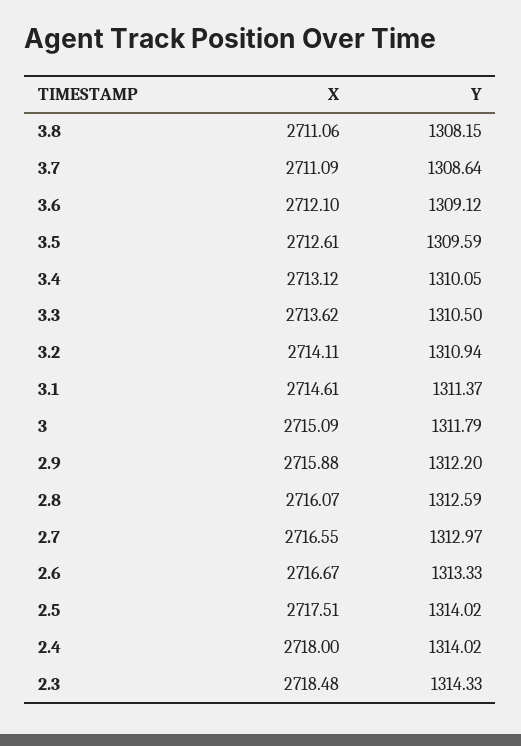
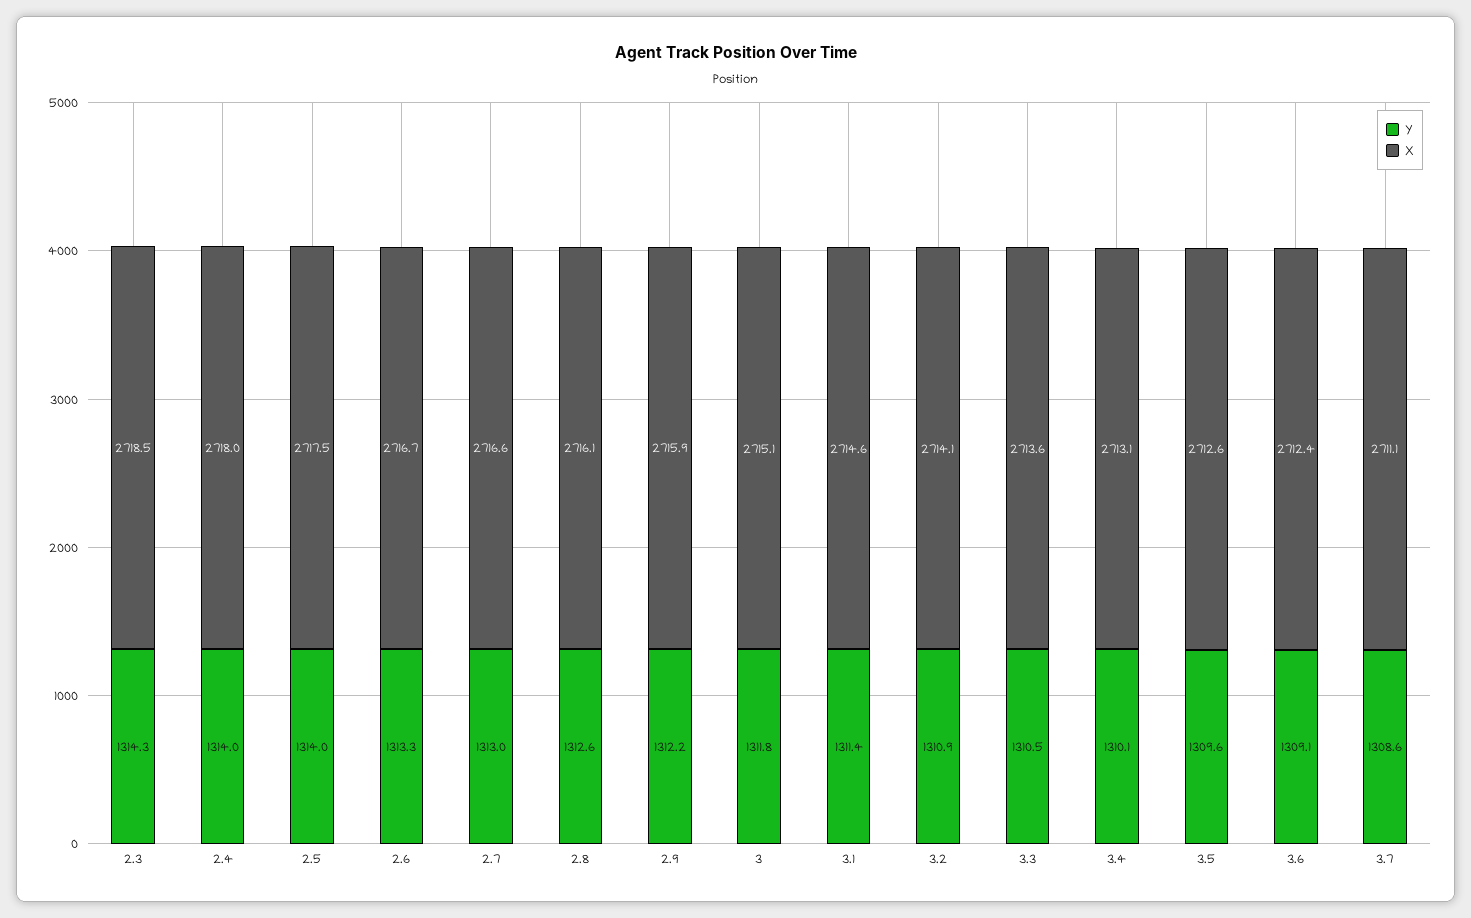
  {
    "X": {
-     "3.8": 2711.06,
      "3.7": 2711.09,
-     "3.6": 2712.1,
+     "3.6": 2712.4,
      "3.5": 2712.61,
      "3.4": 2713.12,
      "3.3": 2713.62,
      "3.2": 2714.11,
      "3.1": 2714.61,
      "3": 2715.09,
      "2.9": 2715.88,
      "2.8": 2716.07,
      "2.7": 2716.55,
      "2.6": 2716.67,
      "2.5": 2717.51,
      "2.4": 2718,
      "2.3": 2718.48
    },
    "Y": {
-     "3.8": 1308.15,
      "3.7": 1308.64,
      "3.6": 1309.12,
      "3.5": 1309.59,
      "3.4": 1310.05,
      "3.3": 1310.5,
      "3.2": 1310.94,
      "3.1": 1311.37,
      "3": 1311.79,
      "2.9": 1312.2,
      "2.8": 1312.59,
      "2.7": 1312.97,
      "2.6": 1313.33,
      "2.5": 1314.02,
      "2.4": 1314.02,
      "2.3": 1314.33
    }
  }

